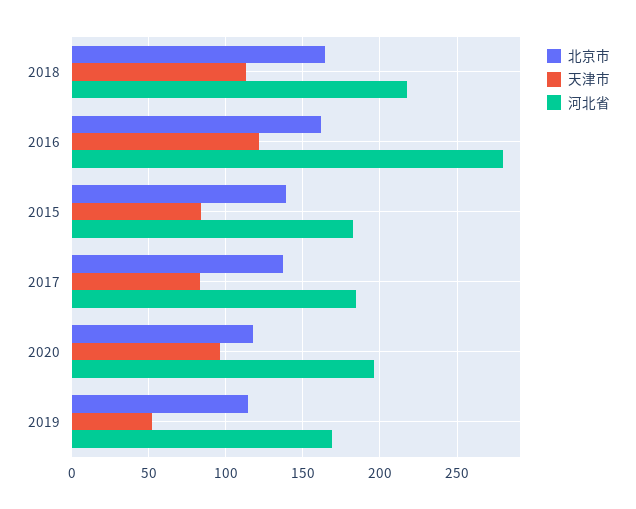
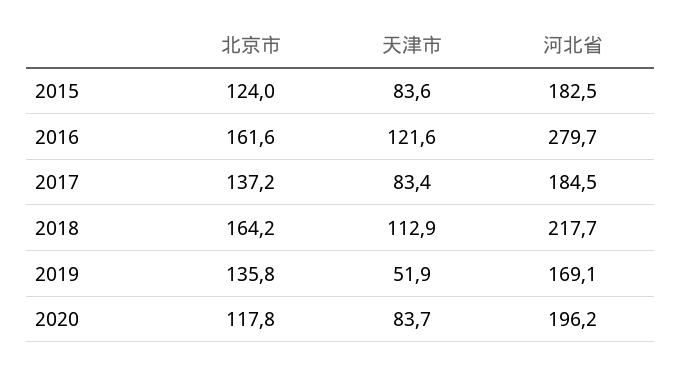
  {
    "北京市": {
      "2018": 164.2,
      "2016": 161.6,
-     "2015": 140,
+     "2015": 124,
      "2017": 137.2,
      "2020": 117.8,
-     "2019": 115
+     "2019": 135.8
    },
    "天津市": {
      "2018": 112.9,
      "2016": 121.6,
      "2015": 83.6,
      "2017": 83.4,
-     "2020": 95,
+     "2020": 83.7,
      "2019": 51.9
    },
    "河北省": {
      "2018": 217.7,
      "2016": 279.7,
      "2015": 182.5,
      "2017": 184.5,
      "2020": 196.2,
      "2019": 169.1
    }
  }

